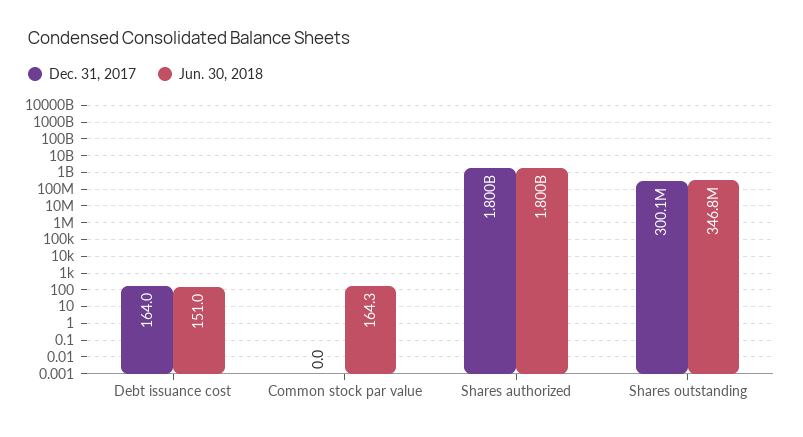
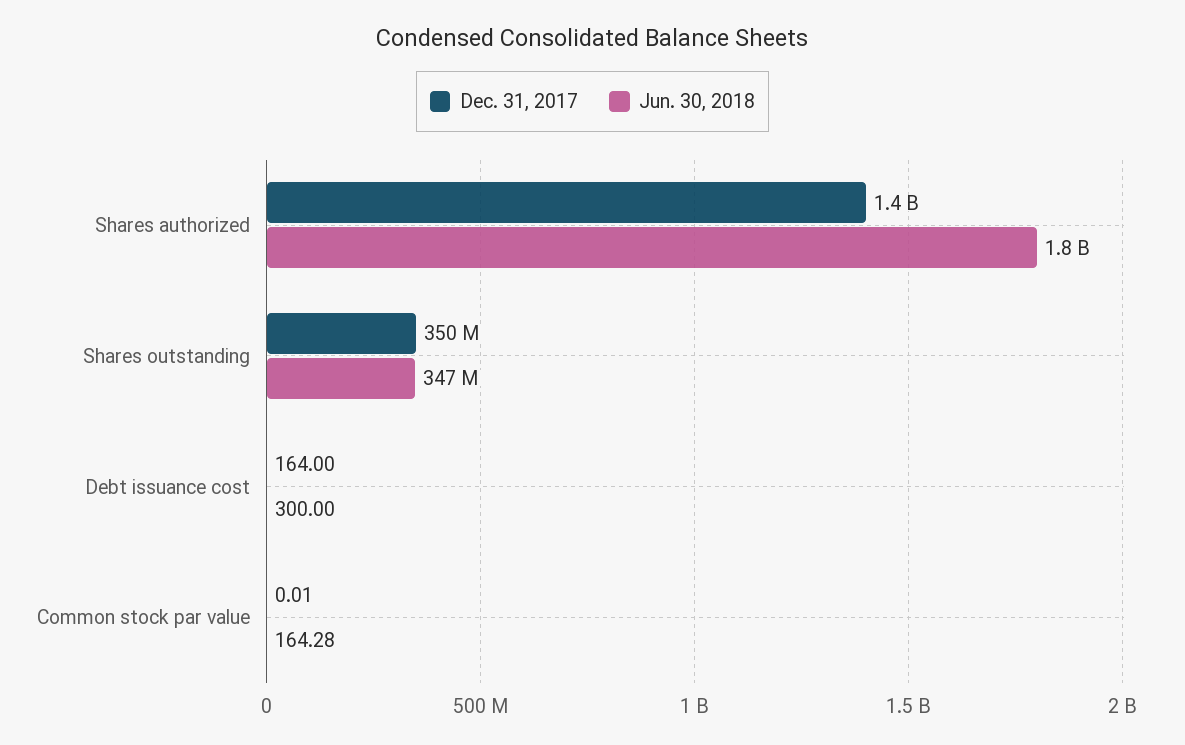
  {
    "Dec. 31, 2017": {
      "Debt issuance cost": 164,
      "Common stock par value": 0.01,
-     "Shares authorized": 1800000000,
+     "Shares authorized": 1400000000,
-     "Shares outstanding": 300100000
+     "Shares outstanding": 350000000
    },
    "Jun. 30, 2018": {
-     "Debt issuance cost": 151,
+     "Debt issuance cost": 300,
      "Common stock par value": 164.28,
      "Shares authorized": 1800000000,
      "Shares outstanding": 346800000
    }
  }

